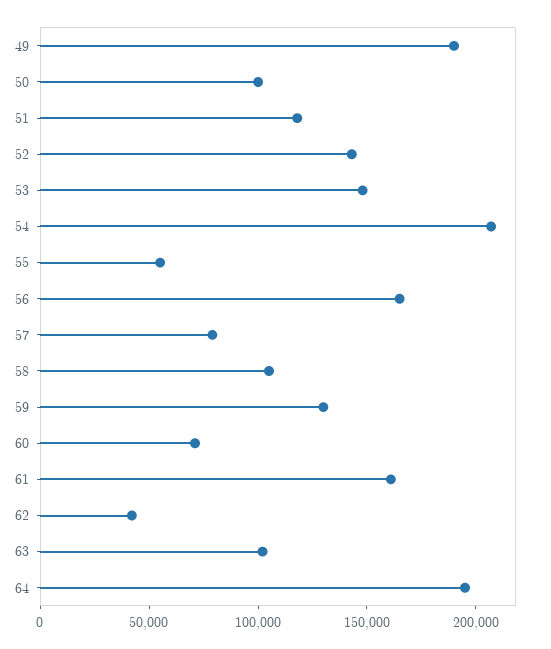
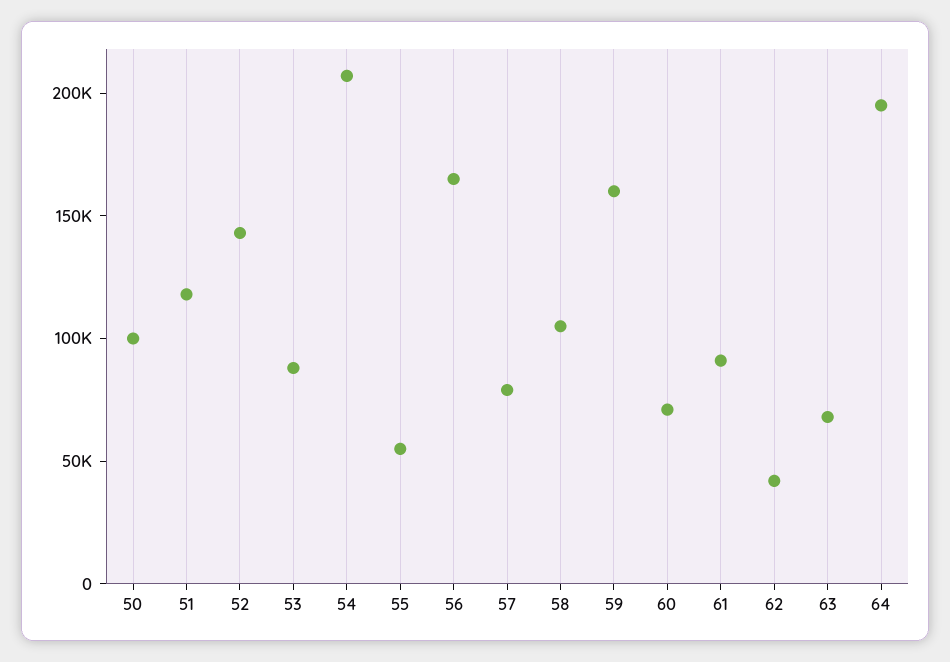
  {
-   "49": 190000,
    "50": 100000,
    "51": 120000,
    "52": 140000,
-   "53": 150000,
+   "53": 90000,
    "54": 210000,
    "55": 60000,
    "56": 170000,
    "57": 80000,
    "58": 110000,
-   "59": 130000,
+   "59": 160000,
    "60": 70000,
-   "61": 160000,
+   "61": 90000,
    "62": 40000,
-   "63": 100000,
+   "63": 70000,
    "64": 200000
  }

